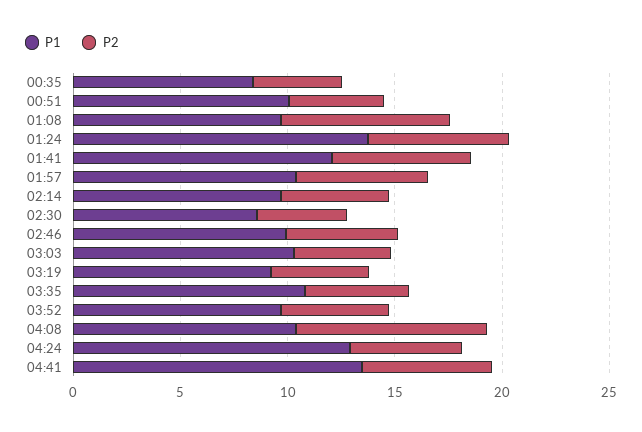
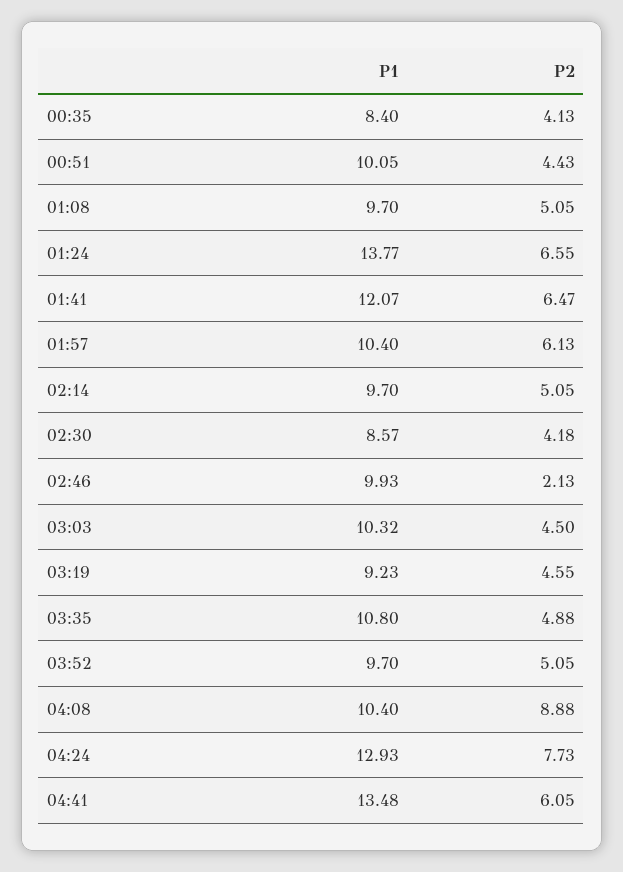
  {
    "P1": {
      "00:35": 8.4,
      "00:51": 10.05,
      "01:08": 9.7,
      "01:24": 13.77,
      "01:41": 12.07,
      "01:57": 10.4,
      "02:14": 9.7,
      "02:30": 8.57,
      "02:46": 9.93,
      "03:03": 10.32,
      "03:19": 9.23,
      "03:35": 10.8,
      "03:52": 9.7,
      "04:08": 10.4,
      "04:24": 12.93,
      "04:41": 13.48
    },
    "P2": {
      "00:35": 4.13,
      "00:51": 4.43,
-     "01:08": 8,
+     "01:08": 5.05,
      "01:24": 6.55,
      "01:41": 6.47,
      "01:57": 6.13,
      "02:14": 5.05,
      "02:30": 4.18,
-     "02:46": 5,
+     "02:46": 2.13,
      "03:03": 4.5,
      "03:19": 4.55,
      "03:35": 4.88,
      "03:52": 5.05,
      "04:08": 8.88,
-     "04:24": 5,
+     "04:24": 7.73,
      "04:41": 6.05
    }
  }

